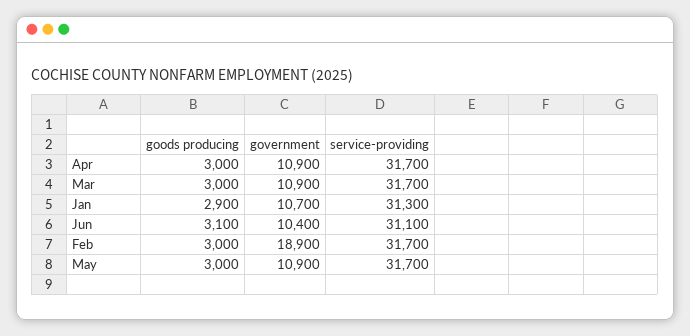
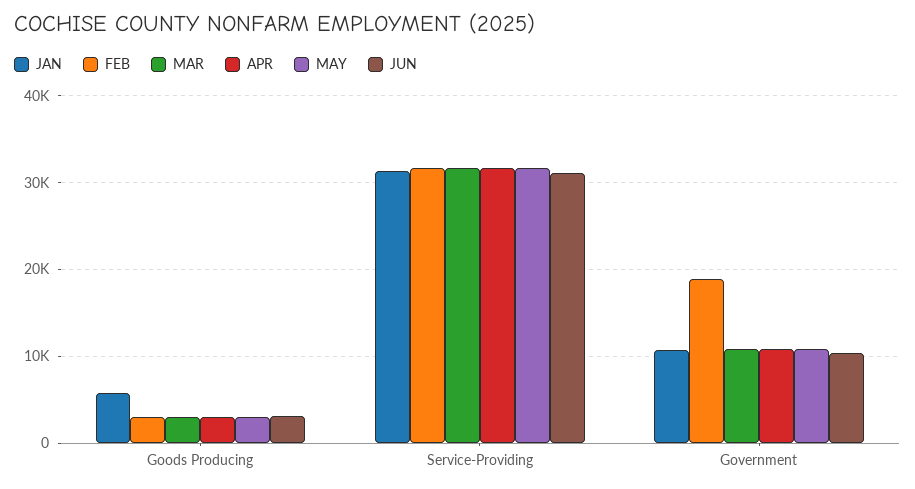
  {
    "Apr": {
      "goods producing": 3000,
      "government": 10900,
      "service-providing": 31700
    },
    "Mar": {
      "goods producing": 3000,
      "government": 10900,
      "service-providing": 31700
    },
    "Jan": {
-     "goods producing": 2900,
+     "goods producing": 6000,
      "government": 10700,
      "service-providing": 31300
    },
    "Jun": {
      "goods producing": 3100,
      "government": 10400,
      "service-providing": 31100
    },
    "Feb": {
      "goods producing": 3000,
      "government": 18900,
      "service-providing": 31700
    },
    "May": {
      "goods producing": 3000,
      "government": 10900,
      "service-providing": 31700
    }
  }

